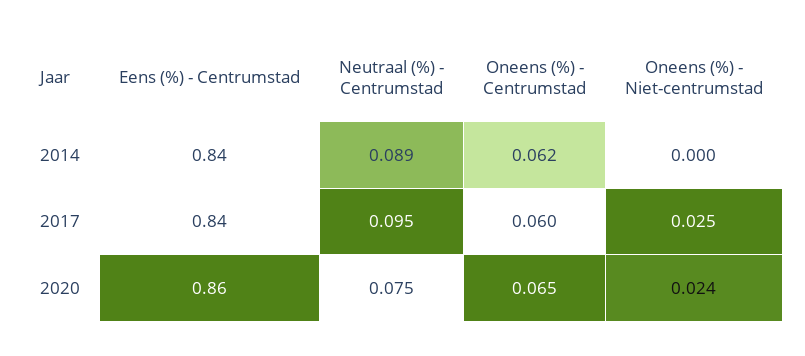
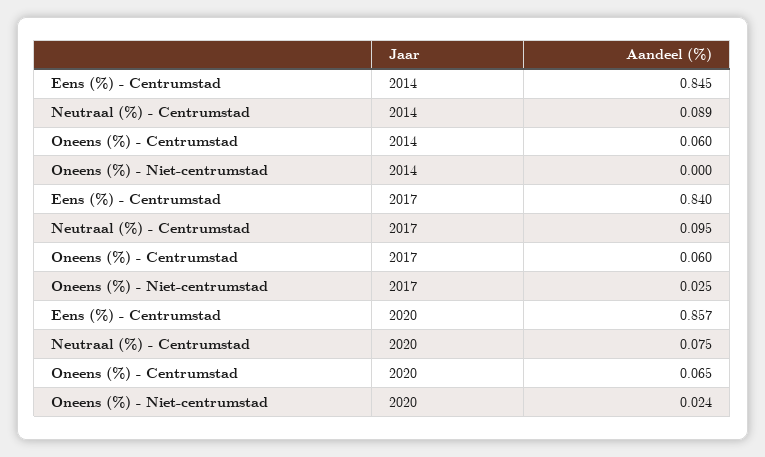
  {
    "Eens (%) - Centrumstad": {
-     "2014": 0.84,
+     "2014": 0.845,
      "2017": 0.84,
-     "2020": 0.86
+     "2020": 0.857
    },
    "Neutraal (%) - Centrumstad": {
      "2014": 0.089,
      "2017": 0.095,
      "2020": 0.075
    },
    "Oneens (%) - Centrumstad": {
-     "2014": 0.062,
+     "2014": 0.06,
      "2017": 0.06,
      "2020": 0.065
    },
    "Oneens (%) - Niet-centrumstad": {
      "2014": 0,
      "2017": 0.025,
      "2020": 0.024
    }
  }

